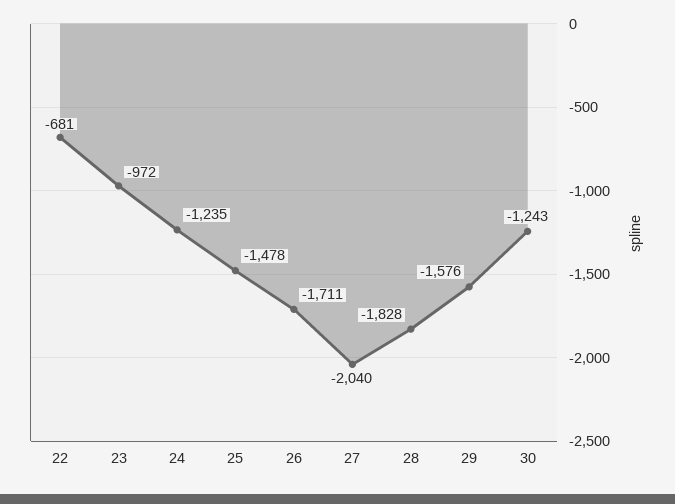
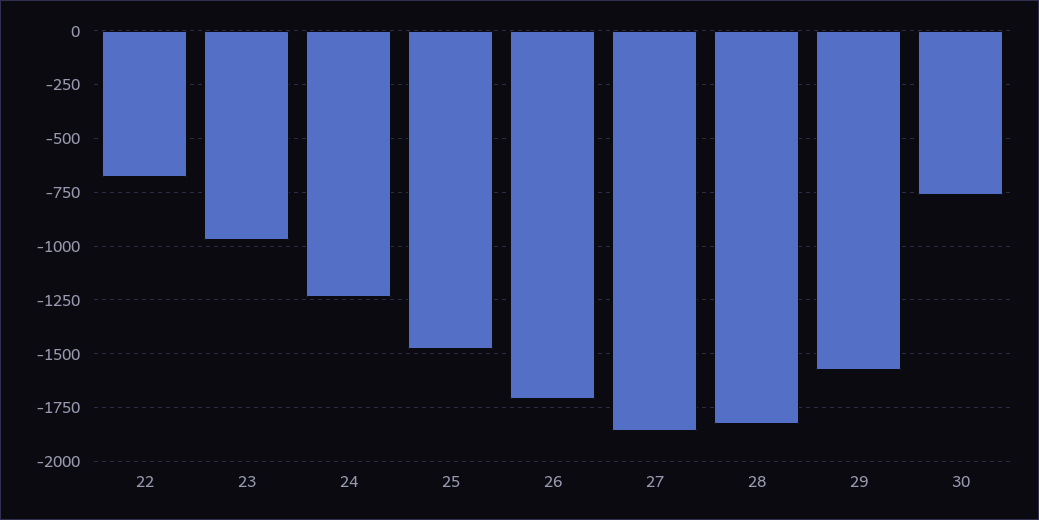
  {
    "22": -681,
    "23": -972,
    "24": -1235,
    "25": -1478,
    "26": -1711,
-   "27": -2040,
+   "27": -1850,
    "28": -1828,
    "29": -1576,
-   "30": -1243
+   "30": -750
  }

